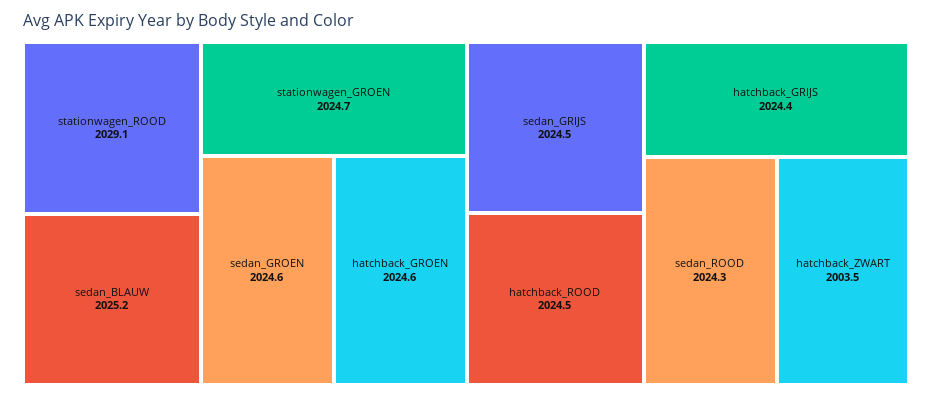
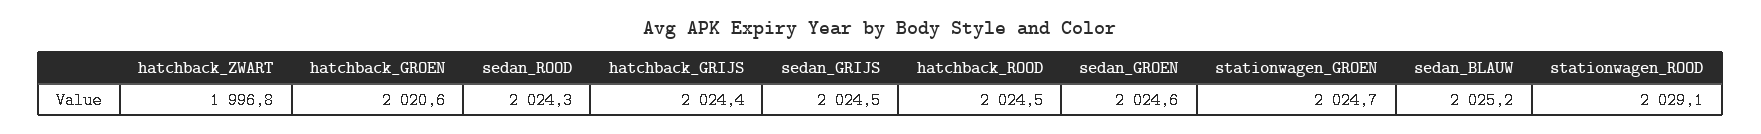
  {
    "stationwagen_ROOD": 2029.1,
    "sedan_BLAUW": 2025.2,
    "stationwagen_GROEN": 2024.7,
    "sedan_GROEN": 2024.6,
-   "hatchback_GROEN": 2024.6,
+   "hatchback_GROEN": 2020.6,
    "sedan_GRIJS": 2024.5,
    "hatchback_ROOD": 2024.5,
    "hatchback_GRIJS": 2024.4,
    "sedan_ROOD": 2024.3,
-   "hatchback_ZWART": 2003.5
+   "hatchback_ZWART": 1996.8
  }

